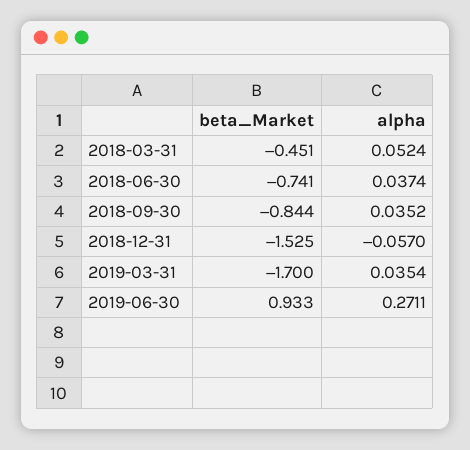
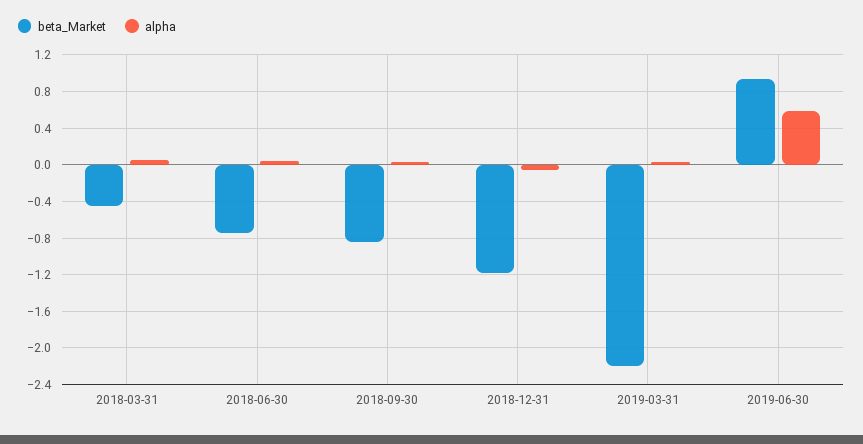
  {
    "beta_Market": {
      "2018-03-31": -0.451,
      "2018-06-30": -0.741,
      "2018-09-30": -0.844,
-     "2018-12-31": -1.525,
+     "2018-12-31": -1.2,
-     "2019-03-31": -1.7,
+     "2019-03-31": -2.2,
      "2019-06-30": 0.933
    },
    "alpha": {
      "2018-03-31": 0.0524,
      "2018-06-30": 0.0374,
      "2018-09-30": 0.0352,
      "2018-12-31": -0.057,
      "2019-03-31": 0.0354,
-     "2019-06-30": 0.2711
+     "2019-06-30": 0.6
    }
  }

